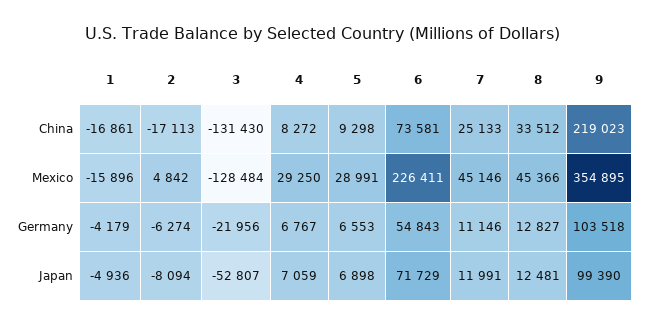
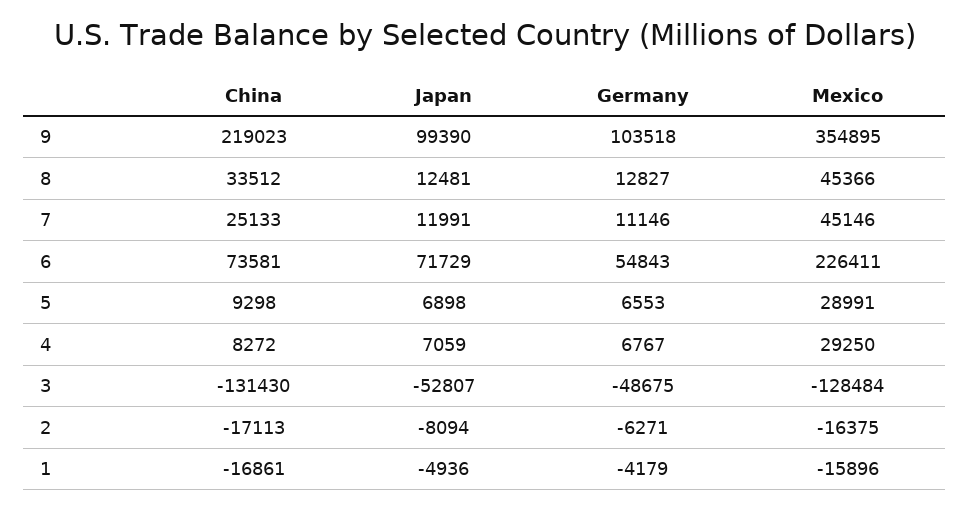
  {
    "1": {
      "China": -16861,
      "Mexico": -15896,
      "Germany": -4179,
      "Japan": -4936
    },
    "2": {
      "China": -17113,
-     "Mexico": 4842,
+     "Mexico": -16375,
-     "Germany": -6274,
+     "Germany": -6271,
      "Japan": -8094
    },
    "3": {
      "China": -131430,
      "Mexico": -128484,
-     "Germany": -21956,
+     "Germany": -48675,
      "Japan": -52807
    },
    "4": {
      "China": 8272,
      "Mexico": 29250,
      "Germany": 6767,
      "Japan": 7059
    },
    "5": {
      "China": 9298,
      "Mexico": 28991,
      "Germany": 6553,
      "Japan": 6898
    },
    "6": {
      "China": 73581,
      "Mexico": 226411,
      "Germany": 54843,
      "Japan": 71729
    },
    "7": {
      "China": 25133,
      "Mexico": 45146,
      "Germany": 11146,
      "Japan": 11991
    },
    "8": {
      "China": 33512,
      "Mexico": 45366,
      "Germany": 12827,
      "Japan": 12481
    },
    "9": {
      "China": 219023,
      "Mexico": 354895,
      "Germany": 103518,
      "Japan": 99390
    }
  }

